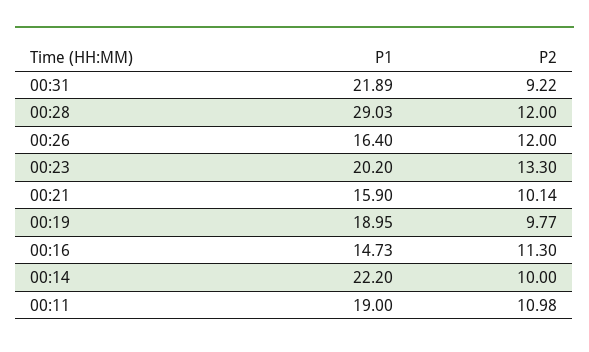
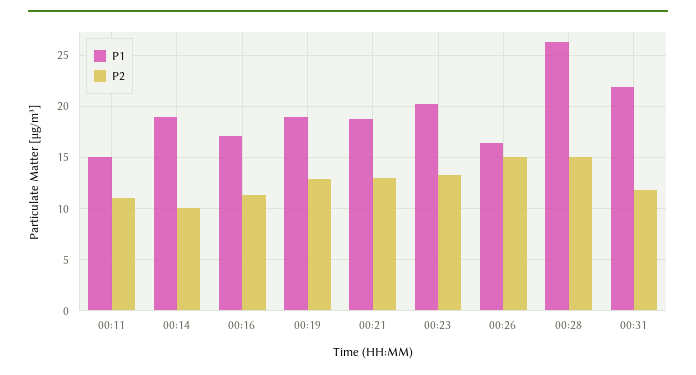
  {
    "P1": {
      "00:31": 21.89,
-     "00:28": 29.03,
+     "00:28": 26,
      "00:26": 16.4,
      "00:23": 20.2,
-     "00:21": 15.9,
+     "00:21": 19,
      "00:19": 18.95,
-     "00:16": 14.73,
+     "00:16": 17,
-     "00:14": 22.2,
+     "00:14": 19,
-     "00:11": 19
+     "00:11": 15
    },
    "P2": {
-     "00:31": 9.22,
+     "00:31": 12,
-     "00:28": 12,
+     "00:28": 15,
-     "00:26": 12,
+     "00:26": 15,
      "00:23": 13.3,
-     "00:21": 10.14,
+     "00:21": 13,
-     "00:19": 9.77,
+     "00:19": 13,
      "00:16": 11.3,
      "00:14": 10,
      "00:11": 10.98
    }
  }

